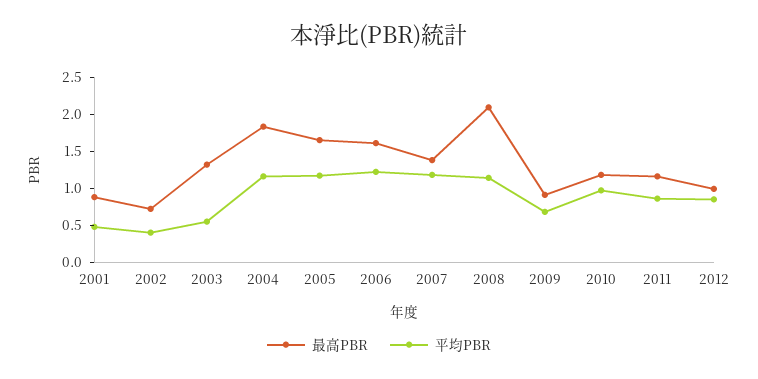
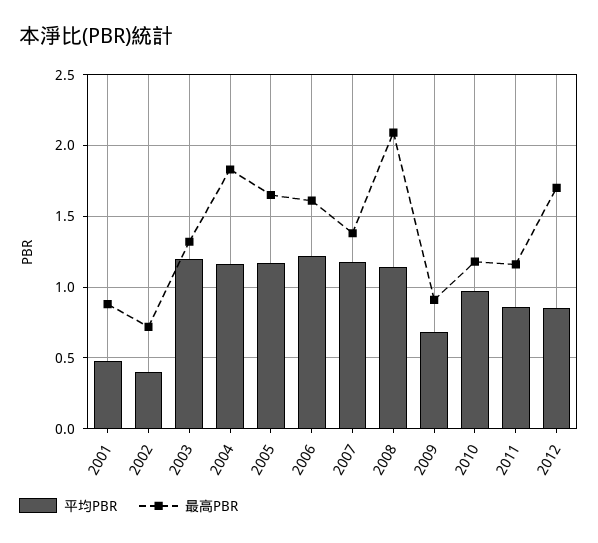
  {
    "最高PBR": {
      "2001": 0.9,
      "2002": 0.7,
      "2003": 1.3,
      "2004": 1.85,
      "2005": 1.65,
      "2006": 1.6,
      "2007": 1.4,
      "2008": 2.1,
      "2009": 0.9,
      "2010": 1.2,
      "2011": 1.15,
-     "2012": 1
+     "2012": 1.7
    },
    "平均PBR": {
      "2001": 0.5,
      "2002": 0.4,
-     "2003": 0.5,
+     "2003": 1.2,
      "2004": 1.15,
      "2005": 1.15,
      "2006": 1.2,
      "2007": 1.2,
      "2008": 1.15,
      "2009": 0.7,
      "2010": 0.95,
      "2011": 0.85,
      "2012": 0.85
    }
  }

